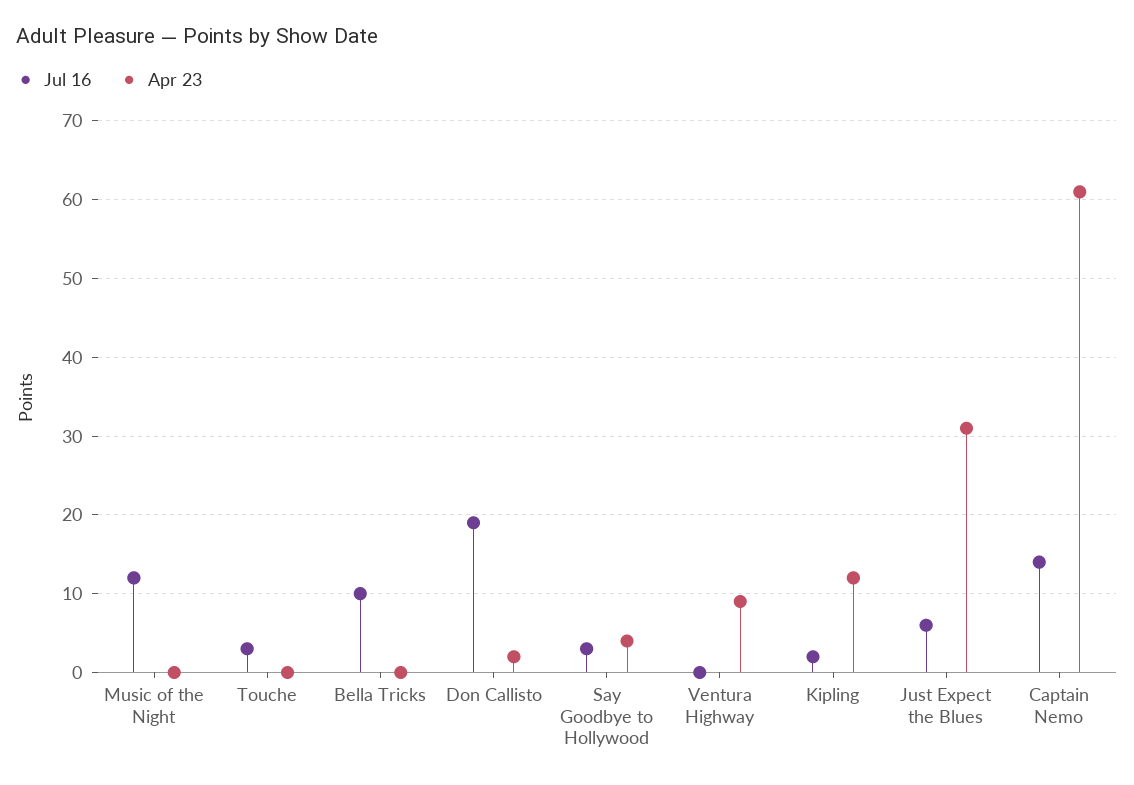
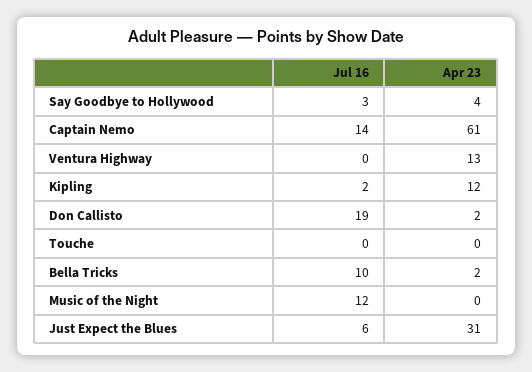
  {
    "Jul 16": {
      "Music of the Night": 12,
-     "Touche": 3,
+     "Touche": 0,
      "Bella Tricks": 10,
      "Don Callisto": 19,
      "Say Goodbye to Hollywood": 3,
      "Ventura Highway": 0,
      "Kipling": 2,
      "Just Expect the Blues": 6,
      "Captain Nemo": 14
    },
    "Apr 23": {
      "Music of the Night": 0,
      "Touche": 0,
-     "Bella Tricks": 0,
+     "Bella Tricks": 2,
      "Don Callisto": 2,
      "Say Goodbye to Hollywood": 4,
-     "Ventura Highway": 9,
+     "Ventura Highway": 13,
      "Kipling": 12,
      "Just Expect the Blues": 31,
      "Captain Nemo": 61
    }
  }

